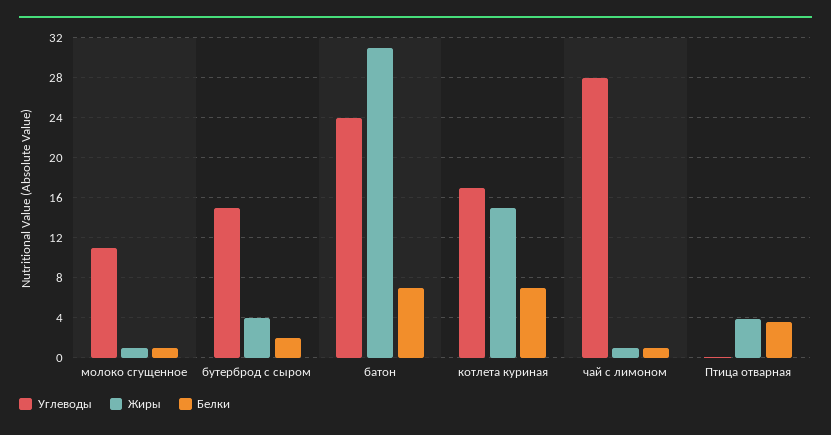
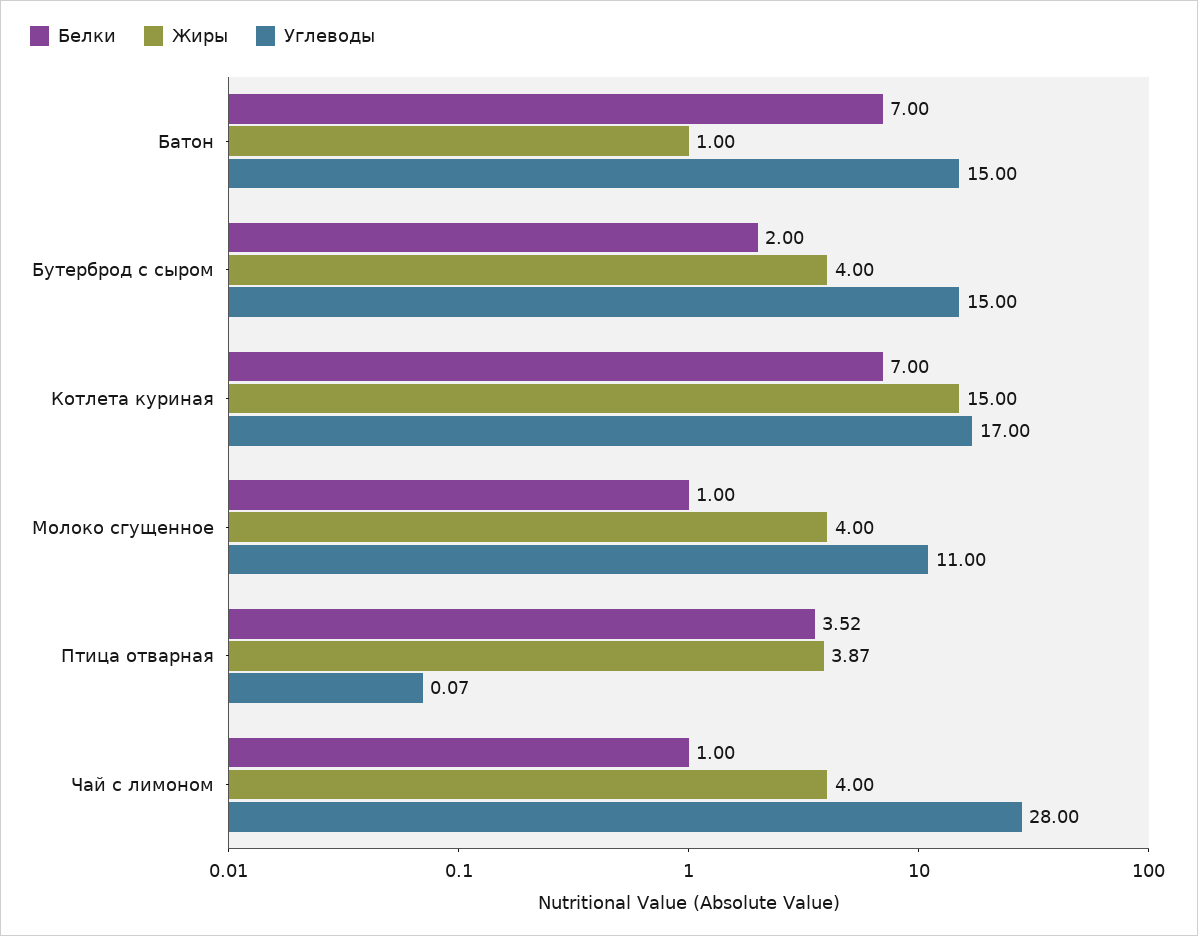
  {
    "Углеводы": {
      "молоко сгущенное": 11,
      "бутерброд с сыром": 15,
-     "батон": 24,
+     "батон": 15,
      "котлета куриная": 17,
      "чай с лимоном": 28,
      "Птица отварная": 0.07
    },
    "Жиры": {
-     "молоко сгущенное": 1,
+     "молоко сгущенное": 4,
      "бутерброд с сыром": 4,
-     "батон": 31,
+     "батон": 1,
      "котлета куриная": 15,
-     "чай с лимоном": 1,
+     "чай с лимоном": 4,
      "Птица отварная": 3.87
    },
    "Белки": {
      "молоко сгущенное": 1,
      "бутерброд с сыром": 2,
      "батон": 7,
      "котлета куриная": 7,
      "чай с лимоном": 1,
      "Птица отварная": 3.52
    }
  }

